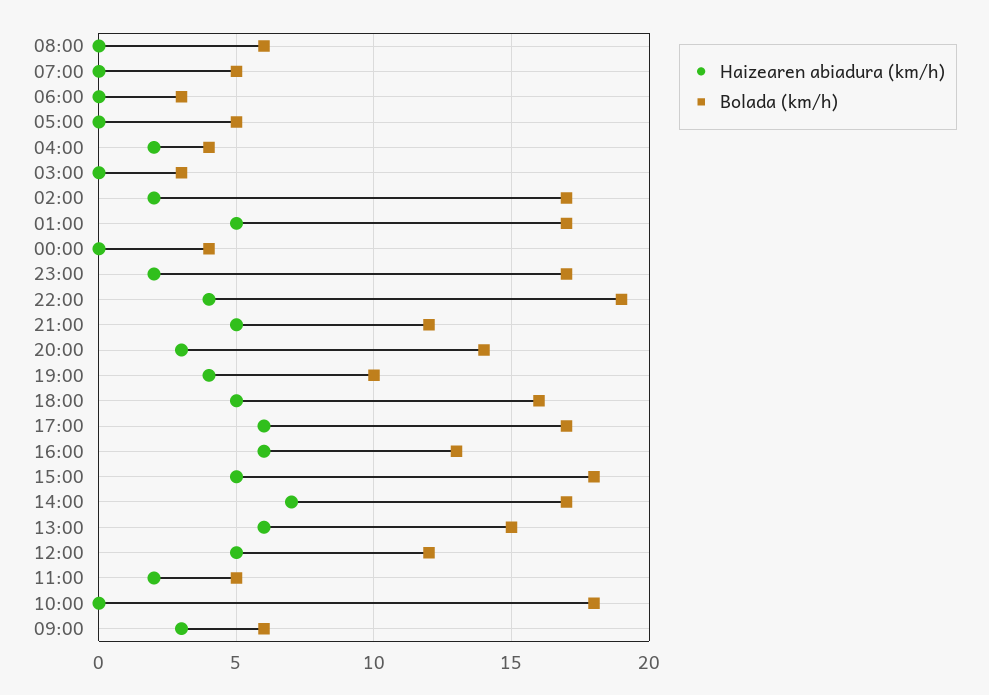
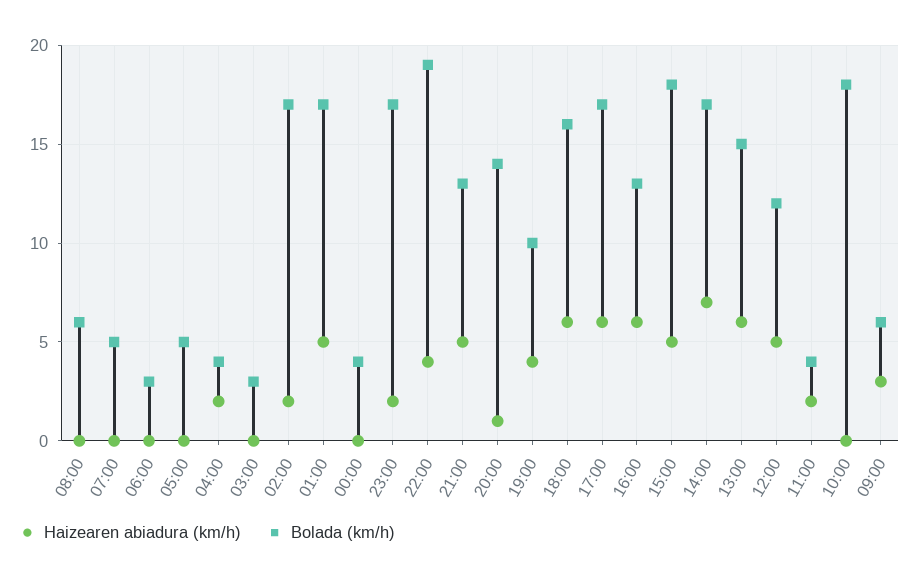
  {
    "Haizearen abiadura (km/h)": {
      "08:00": 0,
      "07:00": 0,
      "06:00": 0,
      "05:00": 0,
      "04:00": 2,
      "03:00": 0,
      "02:00": 2,
      "01:00": 5,
      "00:00": 0,
      "23:00": 2,
      "22:00": 4,
      "21:00": 5,
-     "20:00": 3,
+     "20:00": 1,
      "19:00": 4,
-     "18:00": 5,
+     "18:00": 6,
      "17:00": 6,
      "16:00": 6,
      "15:00": 5,
      "14:00": 7,
      "13:00": 6,
      "12:00": 5,
      "11:00": 2,
      "10:00": 0,
      "09:00": 3
    },
    "Bolada (km/h)": {
      "08:00": 6,
      "07:00": 5,
      "06:00": 3,
      "05:00": 5,
      "04:00": 4,
      "03:00": 3,
      "02:00": 17,
      "01:00": 17,
      "00:00": 4,
      "23:00": 17,
      "22:00": 19,
-     "21:00": 12,
+     "21:00": 13,
      "20:00": 14,
      "19:00": 10,
      "18:00": 16,
      "17:00": 17,
      "16:00": 13,
      "15:00": 18,
      "14:00": 17,
      "13:00": 15,
      "12:00": 12,
-     "11:00": 5,
+     "11:00": 4,
      "10:00": 18,
      "09:00": 6
    }
  }

